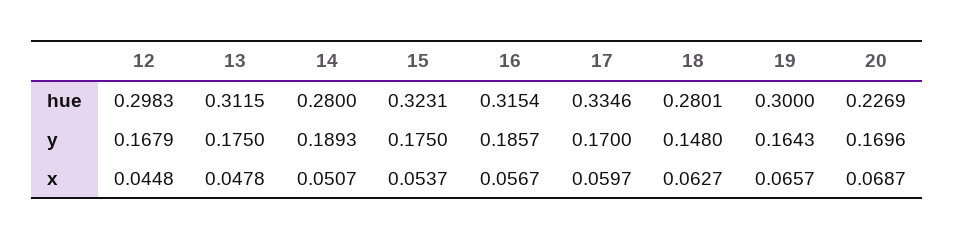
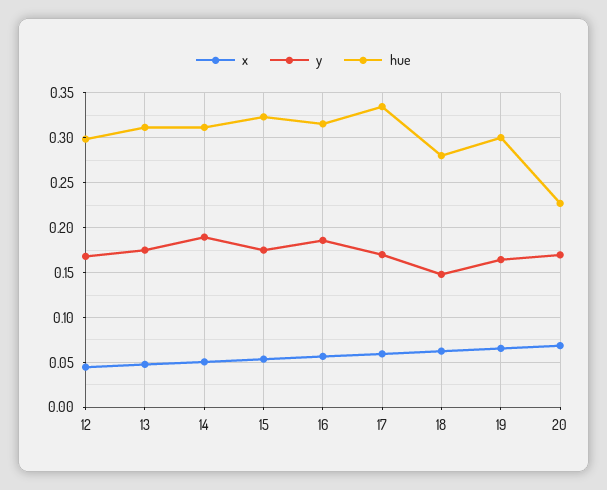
  {
    "hue": {
      "12": 0.2983,
      "13": 0.3115,
-     "14": 0.28,
+     "14": 0.31,
      "15": 0.3231,
      "16": 0.3154,
      "17": 0.3346,
      "18": 0.2801,
      "19": 0.3,
      "20": 0.2269
    },
    "y": {
      "12": 0.1679,
      "13": 0.175,
      "14": 0.1893,
      "15": 0.175,
      "16": 0.1857,
      "17": 0.17,
      "18": 0.148,
      "19": 0.1643,
      "20": 0.1696
    },
    "x": {
      "12": 0.0448,
      "13": 0.0478,
      "14": 0.0507,
      "15": 0.0537,
      "16": 0.0567,
      "17": 0.0597,
      "18": 0.0627,
      "19": 0.0657,
      "20": 0.0687
    }
  }

